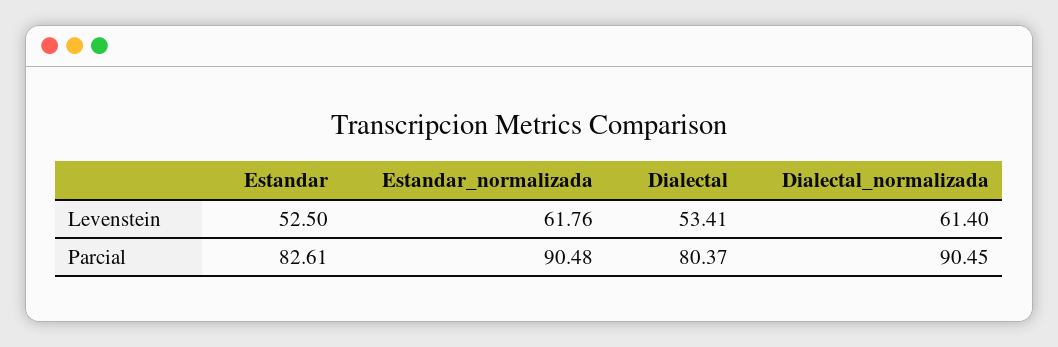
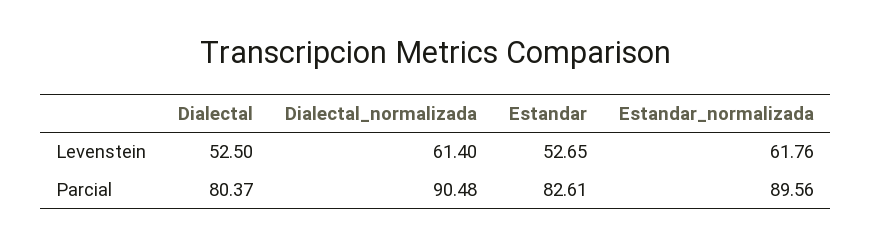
  {
    "Estandar": {
-     "Levenstein": 52.5,
+     "Levenstein": 52.65,
      "Parcial": 82.61
    },
    "Estandar_normalizada": {
      "Levenstein": 61.76,
-     "Parcial": 90.48
+     "Parcial": 89.56
    },
    "Dialectal": {
-     "Levenstein": 53.41,
+     "Levenstein": 52.5,
      "Parcial": 80.37
    },
    "Dialectal_normalizada": {
      "Levenstein": 61.4,
-     "Parcial": 90.45
+     "Parcial": 90.48
    }
  }

